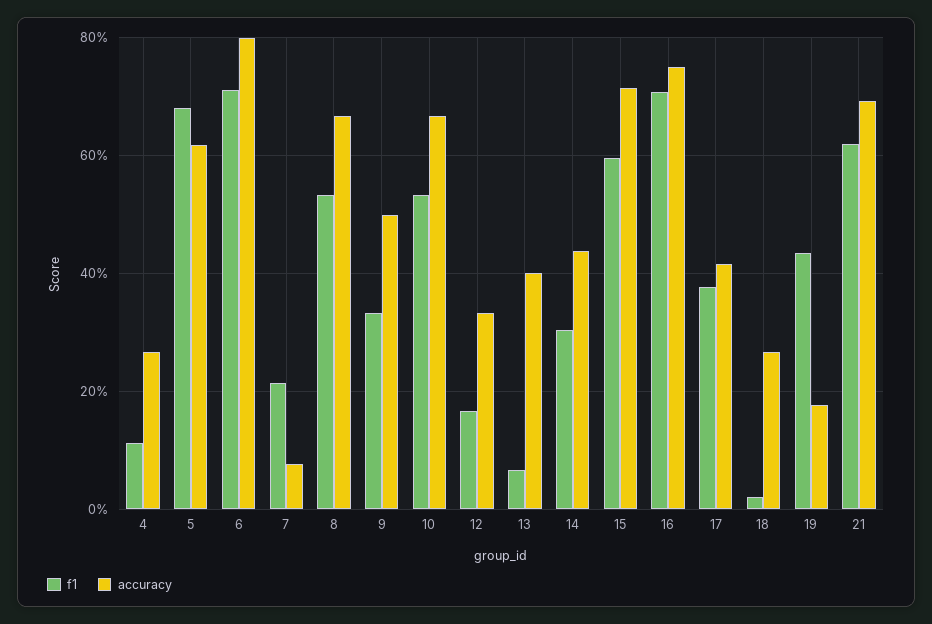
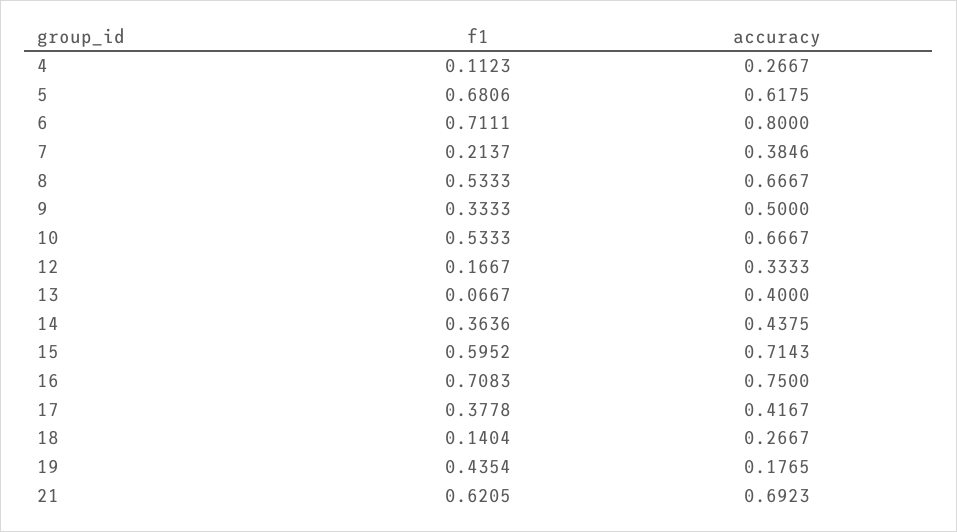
  {
    "f1": {
      "4": 0.1123,
      "5": 0.6806,
      "6": 0.7111,
      "7": 0.2137,
      "8": 0.5333,
      "9": 0.3333,
      "10": 0.5333,
      "12": 0.1667,
      "13": 0.0667,
-     "14": 0.3,
+     "14": 0.3636,
      "15": 0.5952,
      "16": 0.7083,
      "17": 0.3778,
-     "18": 0.02,
+     "18": 0.1404,
      "19": 0.4354,
      "21": 0.6205
    },
    "accuracy": {
      "4": 0.2667,
      "5": 0.6175,
      "6": 0.8,
-     "7": 0.08,
+     "7": 0.3846,
      "8": 0.6667,
      "9": 0.5,
      "10": 0.6667,
      "12": 0.3333,
      "13": 0.4,
      "14": 0.4375,
      "15": 0.7143,
      "16": 0.75,
      "17": 0.4167,
      "18": 0.2667,
      "19": 0.1765,
      "21": 0.6923
    }
  }

